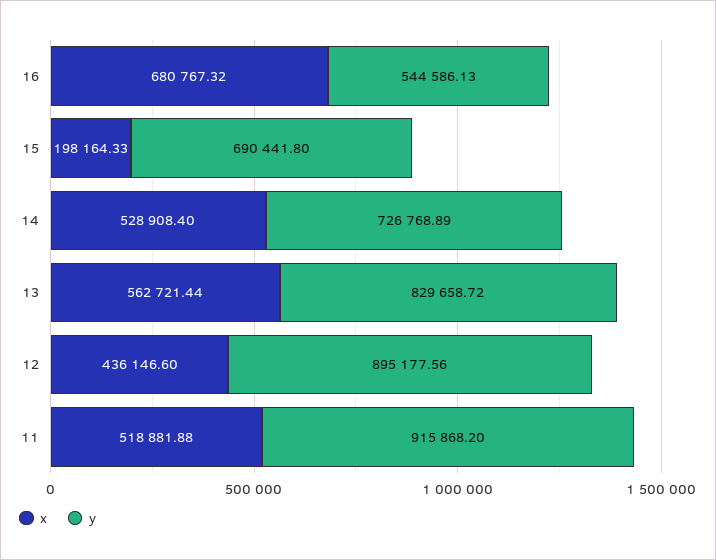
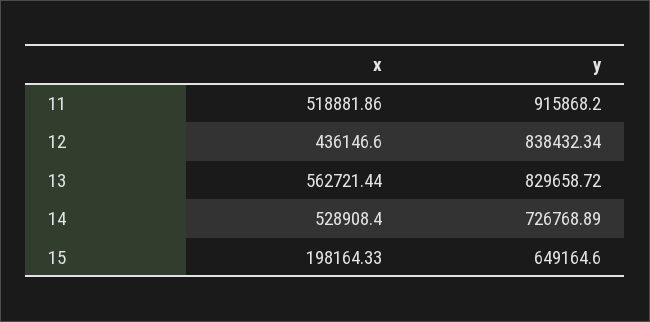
  {
    "x": {
-     "16": 680767.32,
      "15": 198164.33,
      "14": 528908.4,
      "13": 562721.44,
      "12": 436146.6,
-     "11": 518881.88
+     "11": 518881.86
    },
    "y": {
-     "16": 544586.13,
-     "15": 690441.8,
+     "15": 649164.6,
      "14": 726768.89,
      "13": 829658.72,
-     "12": 895177.56,
+     "12": 838432.34,
      "11": 915868.2
    }
  }

